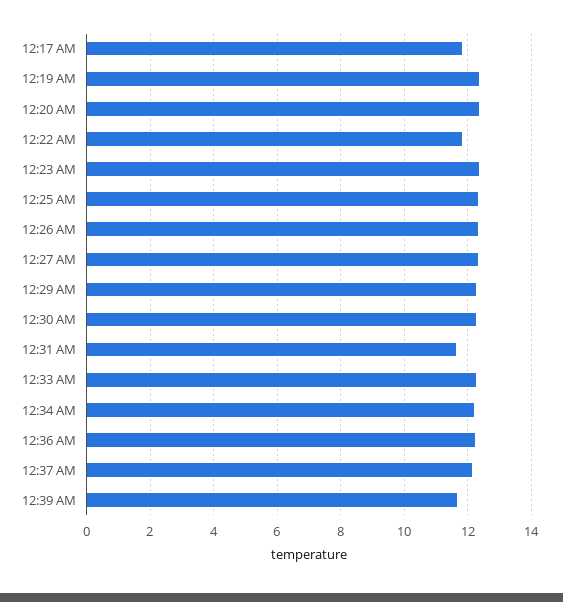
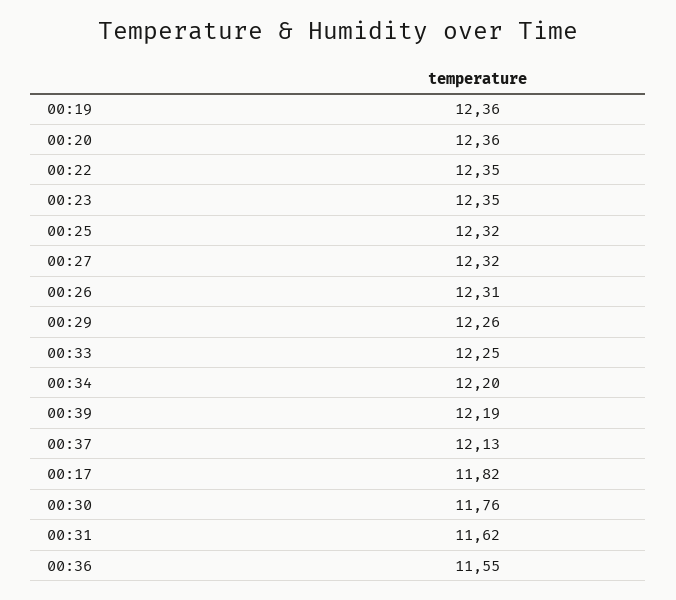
  {
    "12:17 AM": 11.82,
    "12:19 AM": 12.36,
    "12:20 AM": 12.36,
-   "12:22 AM": 11.8,
+   "12:22 AM": 12.35,
    "12:23 AM": 12.35,
    "12:25 AM": 12.32,
    "12:26 AM": 12.31,
    "12:27 AM": 12.32,
    "12:29 AM": 12.26,
-   "12:30 AM": 12.2,
+   "12:30 AM": 11.76,
    "12:31 AM": 11.62,
    "12:33 AM": 12.25,
    "12:34 AM": 12.2,
-   "12:36 AM": 12.2,
+   "12:36 AM": 11.55,
    "12:37 AM": 12.13,
-   "12:39 AM": 11.6
+   "12:39 AM": 12.19
  }

